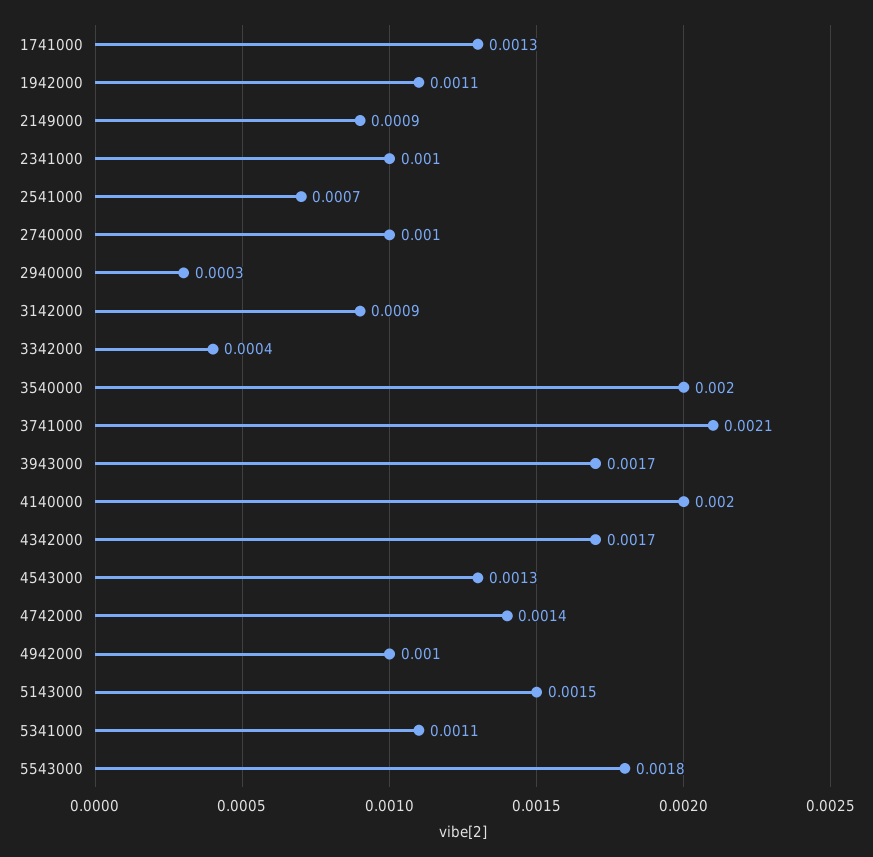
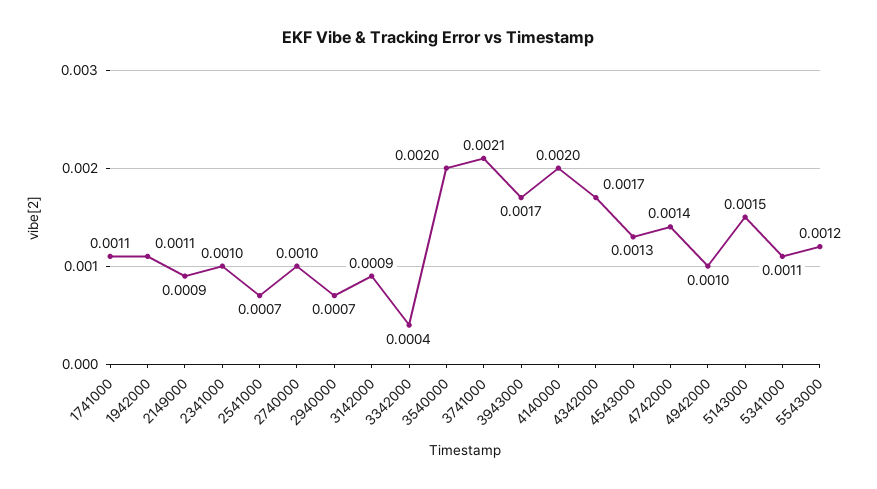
  {
-   "1741000": 0.0013,
+   "1741000": 0.0011,
    "1942000": 0.0011,
    "2149000": 0.0009,
    "2341000": 0.001,
    "2541000": 0.0007,
    "2740000": 0.001,
-   "2940000": 0.0003,
+   "2940000": 0.0007,
    "3142000": 0.0009,
    "3342000": 0.0004,
    "3540000": 0.002,
    "3741000": 0.0021,
    "3943000": 0.0017,
    "4140000": 0.002,
    "4342000": 0.0017,
    "4543000": 0.0013,
    "4742000": 0.0014,
    "4942000": 0.001,
    "5143000": 0.0015,
    "5341000": 0.0011,
-   "5543000": 0.0018
+   "5543000": 0.0012
  }

